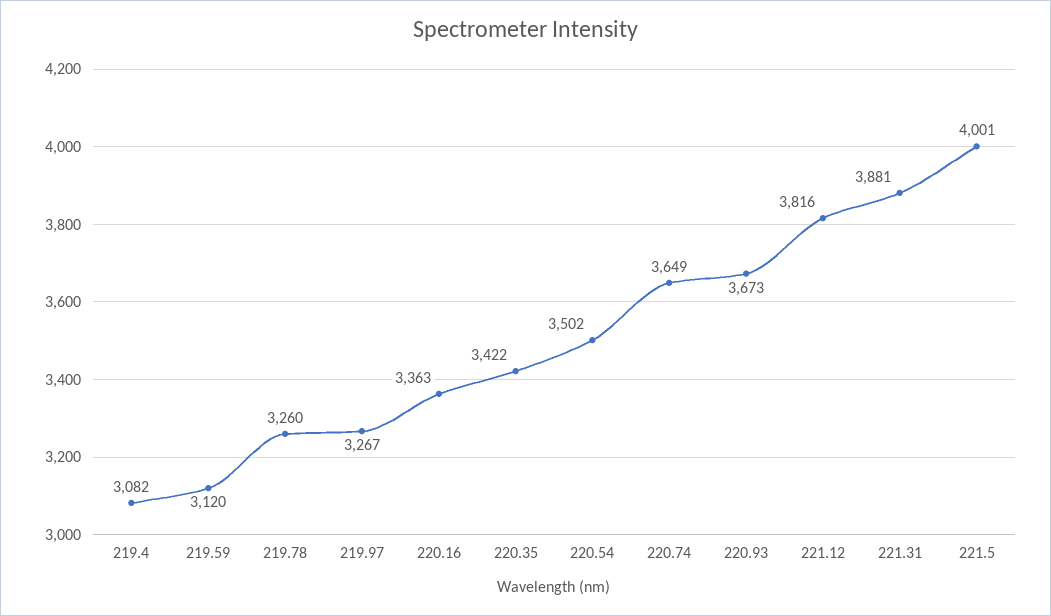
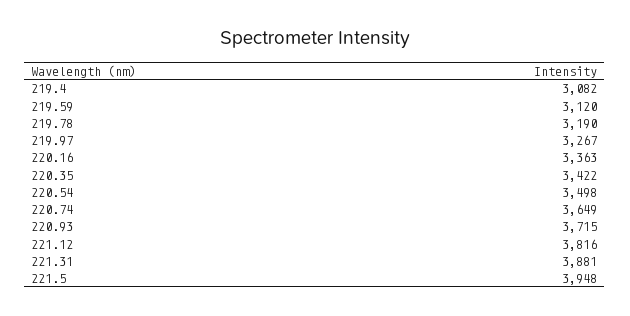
  {
    "219.4": 3082,
    "219.59": 3120,
-   "219.78": 3260,
+   "219.78": 3190,
    "219.97": 3267,
    "220.16": 3363,
    "220.35": 3422,
-   "220.54": 3502,
+   "220.54": 3498,
    "220.74": 3649,
-   "220.93": 3673,
+   "220.93": 3715,
    "221.12": 3816,
    "221.31": 3881,
-   "221.5": 4001
+   "221.5": 3948
  }

